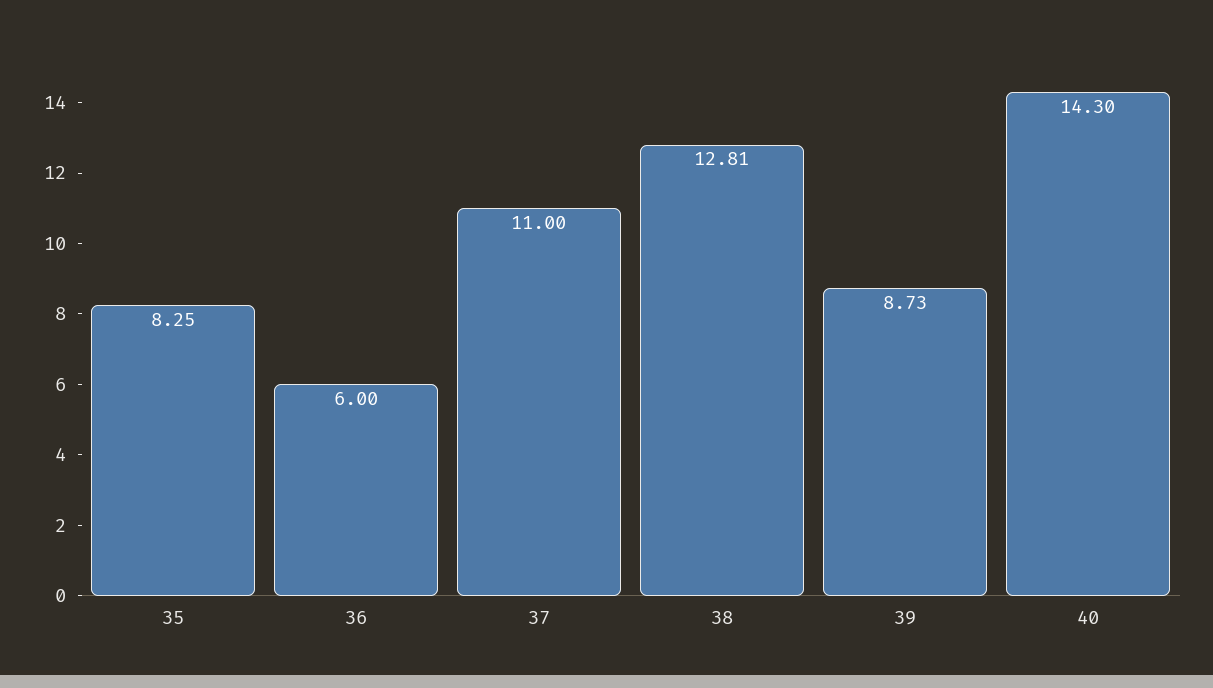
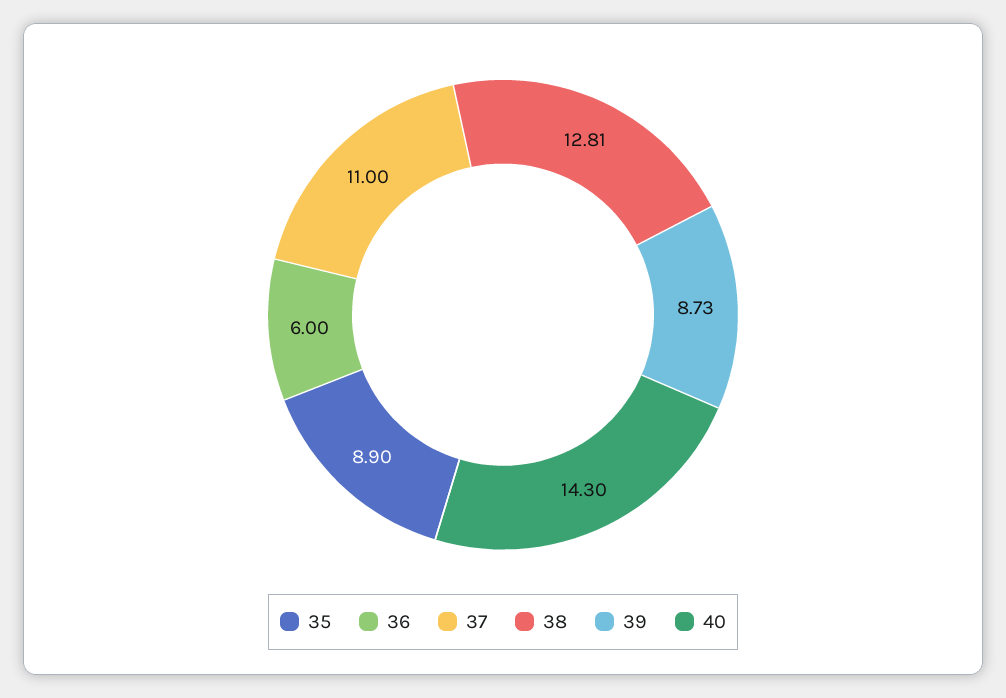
  {
-   "35": 8.25,
+   "35": 8.9,
    "36": 6,
    "37": 11,
    "38": 12.81,
    "39": 8.73,
    "40": 14.3
  }

